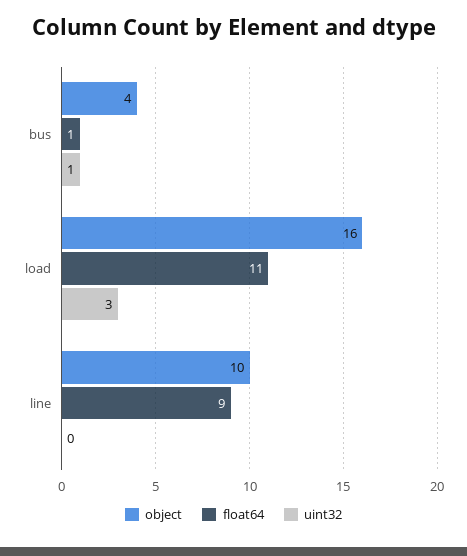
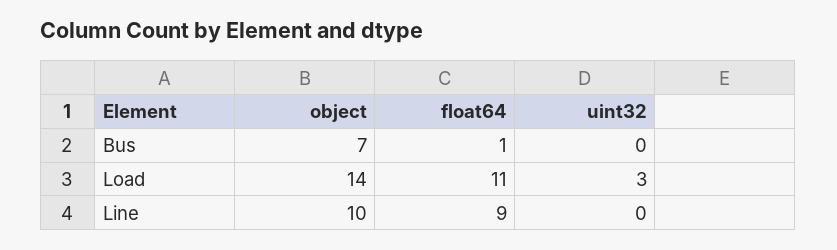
  {
    "object": {
-     "bus": 4,
+     "bus": 7,
-     "load": 16,
+     "load": 14,
      "line": 10
    },
    "float64": {
      "bus": 1,
      "load": 11,
      "line": 9
    },
    "uint32": {
-     "bus": 1,
+     "bus": 0,
      "load": 3,
      "line": 0
    }
  }

